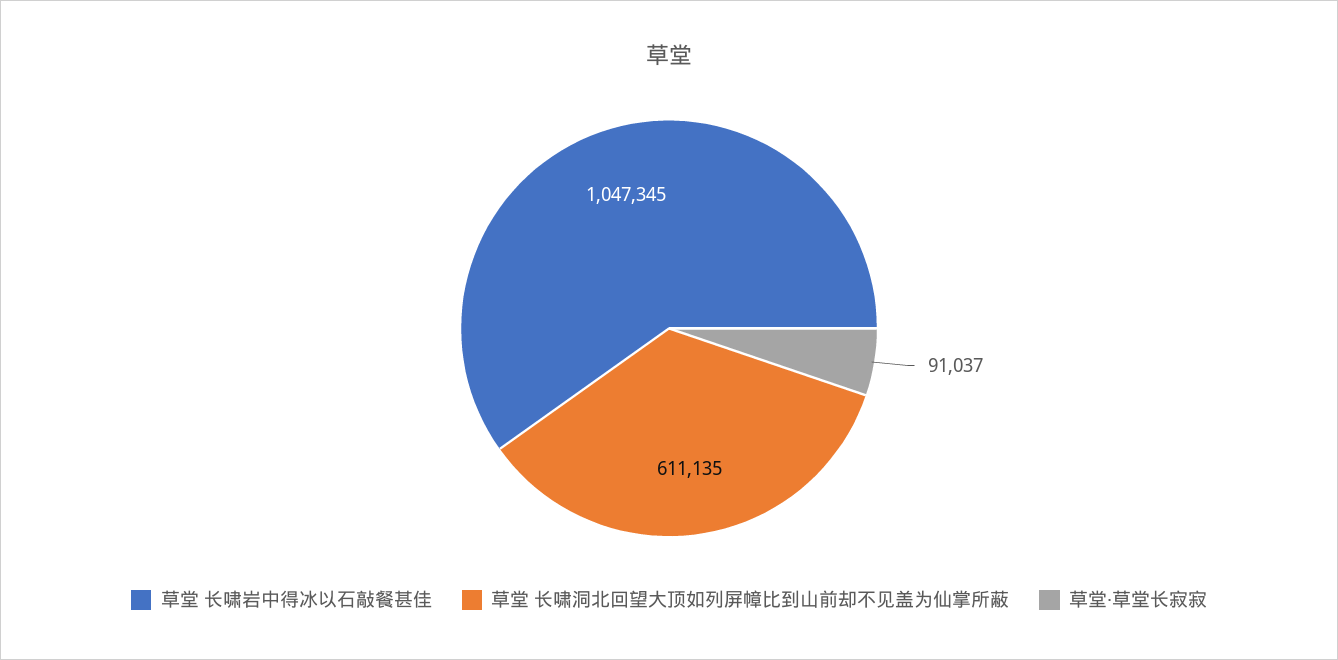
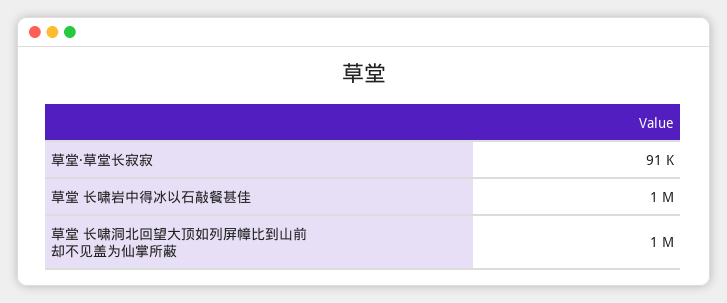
  {
    "草堂 长啸岩中得冰以石敲餐甚佳": 1047345,
-   "草堂 长啸洞北回望大顶如列屏幛比到山前却不见盖为仙掌所蔽": 611135,
+   "草堂 长啸洞北回望大顶如列屏幛比到山前却不见盖为仙掌所蔽": 1000000,
    "草堂·草堂长寂寂": 91037
  }

